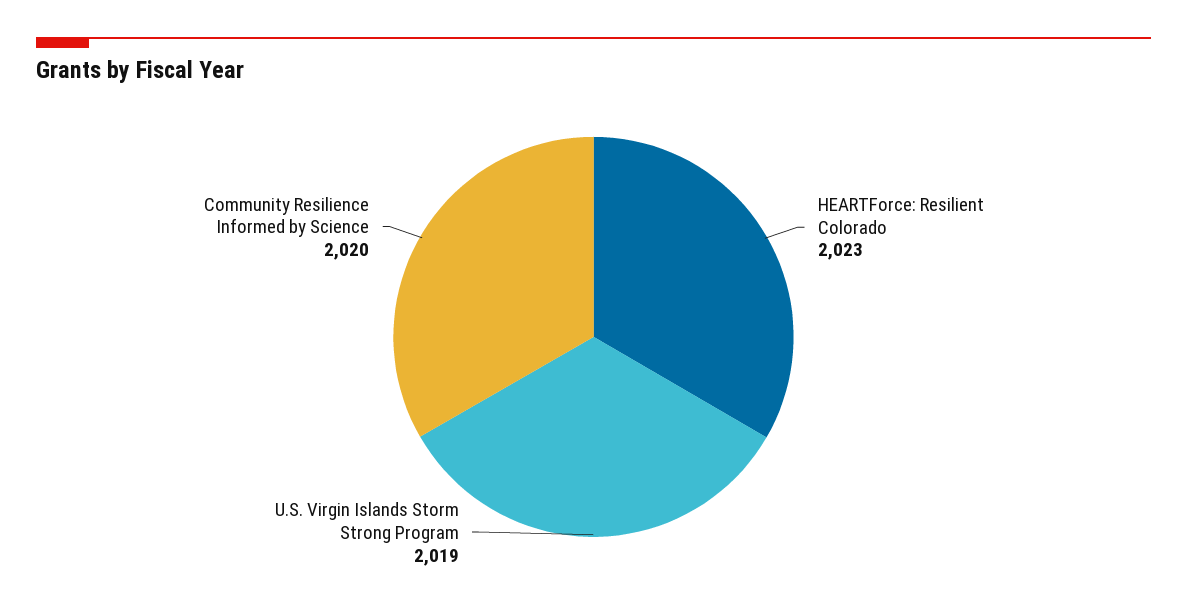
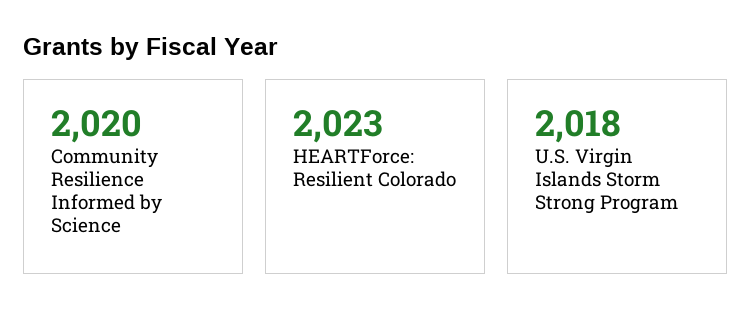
  {
    "HEARTForce: Resilient Colorado": 2023,
-   "U.S. Virgin Islands Storm Strong Program": 2019,
+   "U.S. Virgin Islands Storm Strong Program": 2018,
    "Community Resilience Informed by Science": 2020
  }

